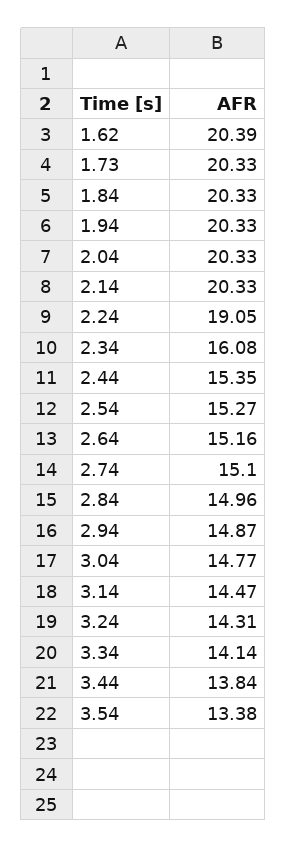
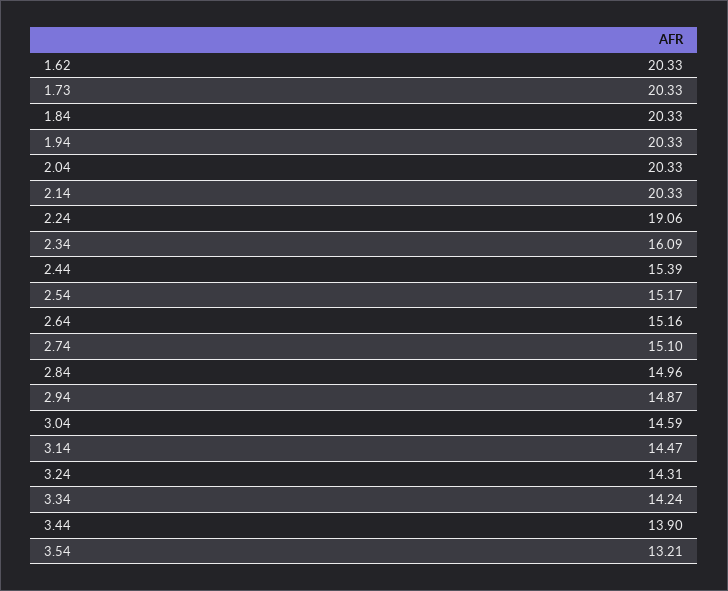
  {
-   "1.62": 20.39,
+   "1.62": 20.33,
    "1.73": 20.33,
    "1.84": 20.33,
    "1.94": 20.33,
    "2.04": 20.33,
    "2.14": 20.33,
-   "2.24": 19.05,
+   "2.24": 19.06,
-   "2.34": 16.08,
+   "2.34": 16.09,
-   "2.44": 15.35,
+   "2.44": 15.39,
-   "2.54": 15.27,
+   "2.54": 15.17,
    "2.64": 15.16,
    "2.74": 15.1,
    "2.84": 14.96,
    "2.94": 14.87,
-   "3.04": 14.77,
+   "3.04": 14.59,
    "3.14": 14.47,
    "3.24": 14.31,
-   "3.34": 14.14,
+   "3.34": 14.24,
-   "3.44": 13.84,
+   "3.44": 13.9,
-   "3.54": 13.38
+   "3.54": 13.21
  }

